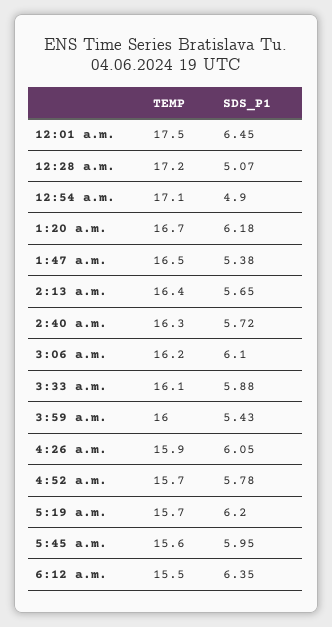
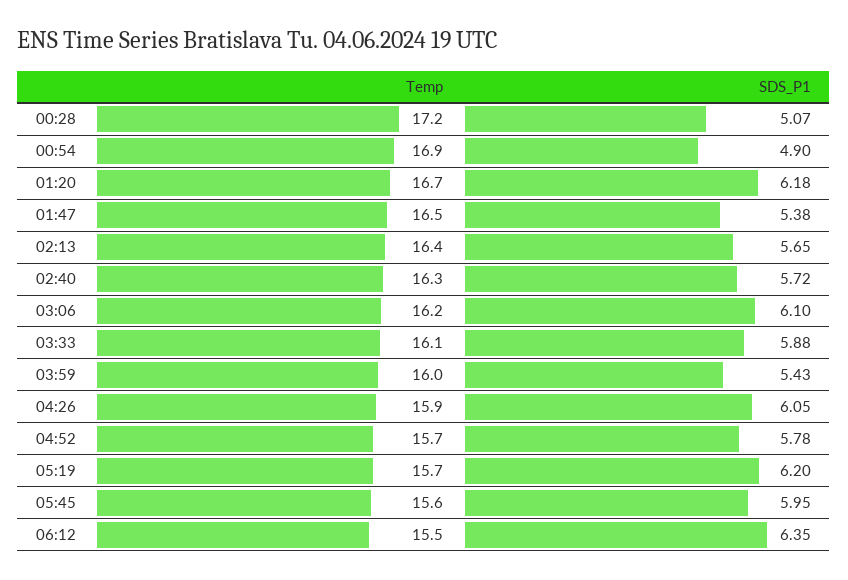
  {
    "TEMP": {
-     "12:01 a.m.": 17.5,
      "12:28 a.m.": 17.2,
-     "12:54 a.m.": 17.1,
+     "12:54 a.m.": 16.9,
      "1:20 a.m.": 16.7,
      "1:47 a.m.": 16.5,
      "2:13 a.m.": 16.4,
      "2:40 a.m.": 16.3,
      "3:06 a.m.": 16.2,
      "3:33 a.m.": 16.1,
      "3:59 a.m.": 16,
      "4:26 a.m.": 15.9,
      "4:52 a.m.": 15.7,
      "5:19 a.m.": 15.7,
      "5:45 a.m.": 15.6,
      "6:12 a.m.": 15.5
    },
    "SDS_P1": {
-     "12:01 a.m.": 6.45,
      "12:28 a.m.": 5.07,
      "12:54 a.m.": 4.9,
      "1:20 a.m.": 6.18,
      "1:47 a.m.": 5.38,
      "2:13 a.m.": 5.65,
      "2:40 a.m.": 5.72,
      "3:06 a.m.": 6.1,
      "3:33 a.m.": 5.88,
      "3:59 a.m.": 5.43,
      "4:26 a.m.": 6.05,
      "4:52 a.m.": 5.78,
      "5:19 a.m.": 6.2,
      "5:45 a.m.": 5.95,
      "6:12 a.m.": 6.35
    }
  }

